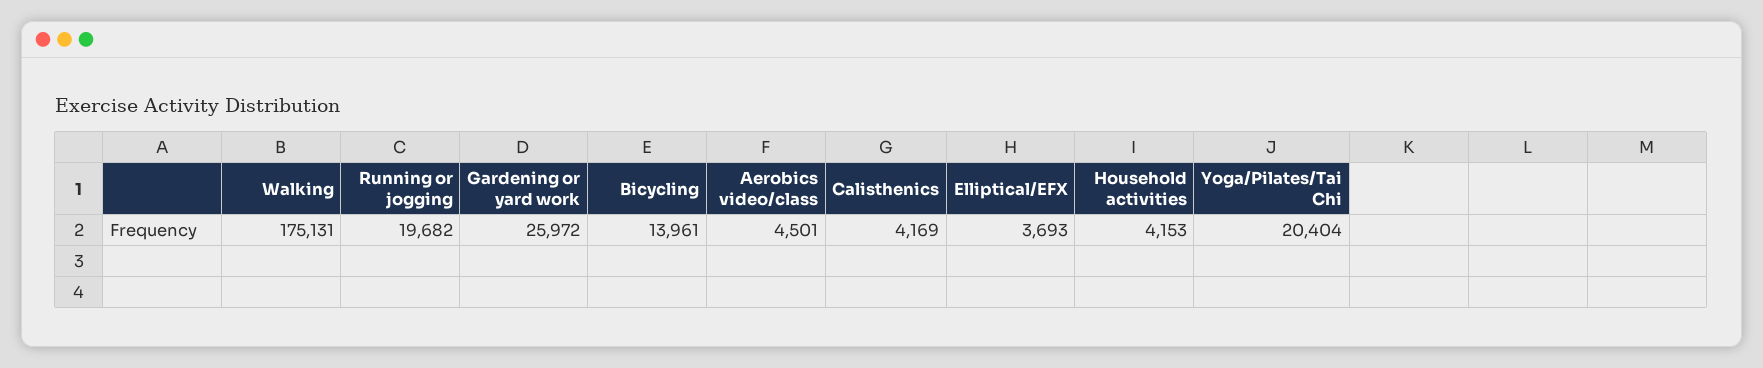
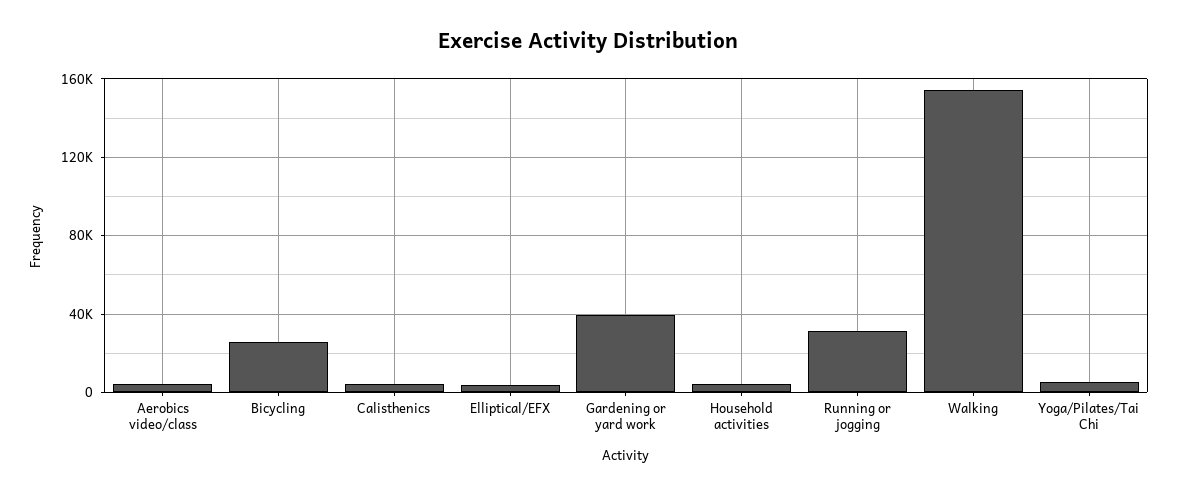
  {
-   "Walking": 175131,
+   "Walking": 155000,
-   "Running or jogging": 19682,
+   "Running or jogging": 30000,
-   "Gardening or yard work": 25972,
+   "Gardening or yard work": 40000,
-   "Bicycling": 13961,
+   "Bicycling": 25000,
    "Aerobics video/class": 4501,
    "Calisthenics": 4169,
    "Elliptical/EFX": 3693,
    "Household activities": 4153,
-   "Yoga/Pilates/Tai Chi": 20404
+   "Yoga/Pilates/Tai Chi": 5000
  }

